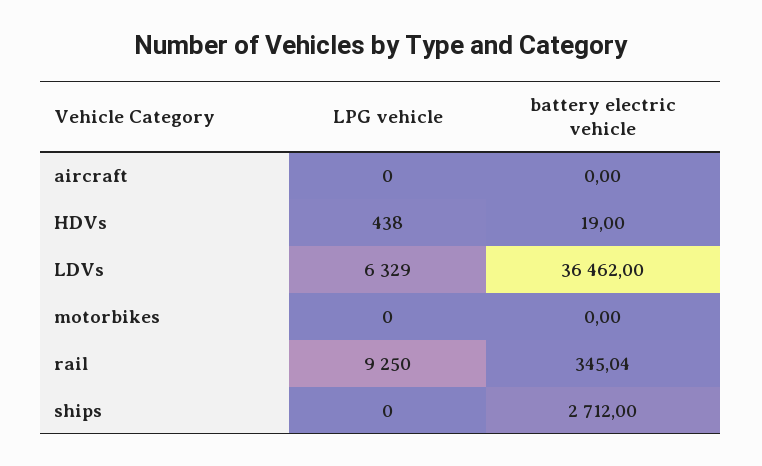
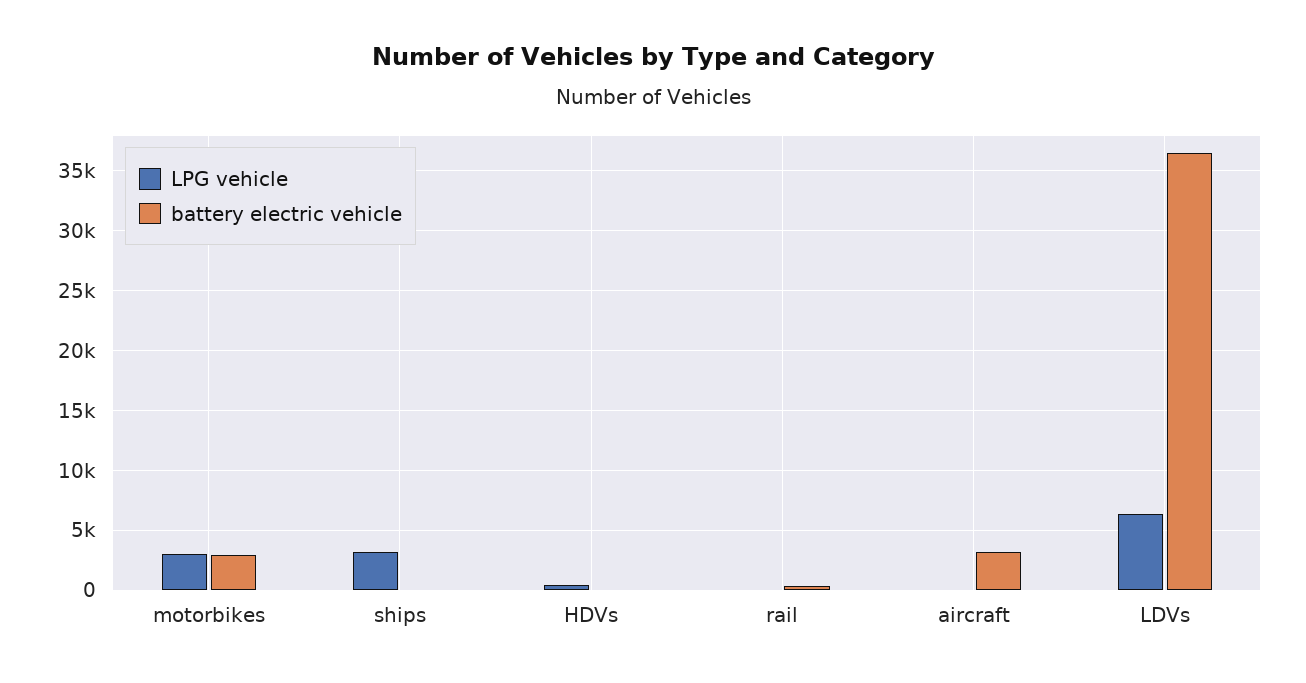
  {
    "LPG vehicle": {
      "aircraft": 0,
      "HDVs": 438,
      "LDVs": 6329,
-     "motorbikes": 0,
+     "motorbikes": 3000,
-     "rail": 9250,
+     "rail": 0,
-     "ships": 0
+     "ships": 3000
    },
    "battery electric vehicle": {
-     "aircraft": 0,
+     "aircraft": 3000,
      "HDVs": 19,
      "LDVs": 36462,
-     "motorbikes": 0,
+     "motorbikes": 3000,
      "rail": 345.04,
-     "ships": 2712
+     "ships": 0
    }
  }

